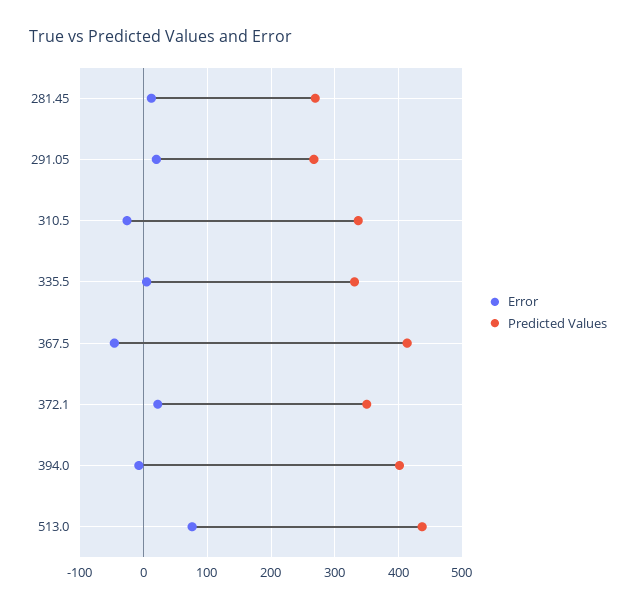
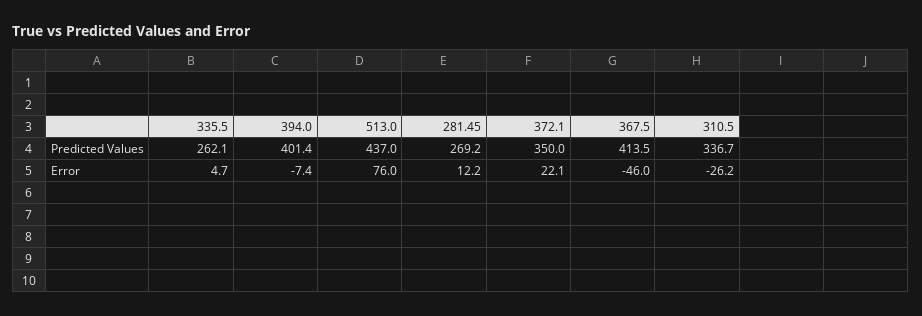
  {
    "Error": {
      "281.45": 12.2,
-     "291.05": 20,
      "310.5": -26.2,
      "335.5": 4.7,
      "367.5": -46,
      "372.1": 22.1,
      "394.0": -7.4,
      "513.0": 76
    },
    "Predicted Values": {
      "281.45": 269.2,
-     "291.05": 270,
      "310.5": 336.7,
-     "335.5": 330,
+     "335.5": 262.1,
      "367.5": 413.5,
      "372.1": 350,
      "394.0": 401.4,
      "513.0": 437
    }
  }

